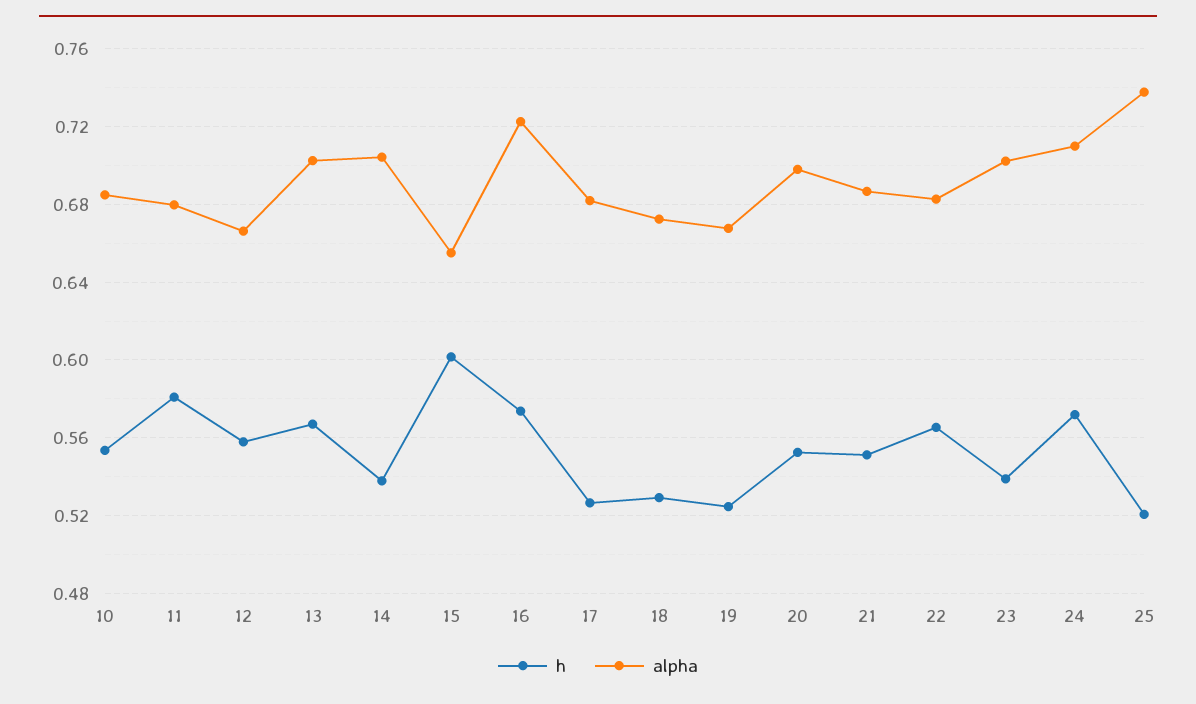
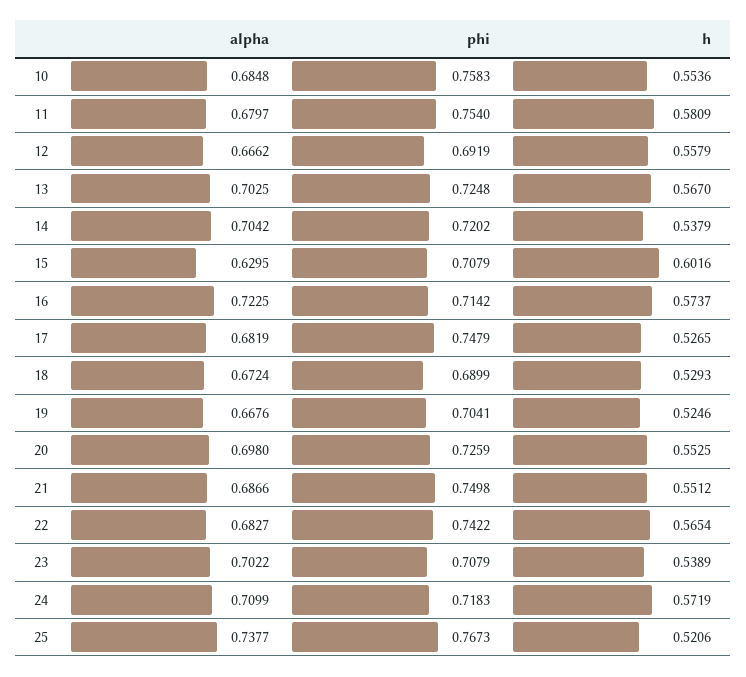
  {
    "h": {
      "10": 0.5536,
      "11": 0.5809,
      "12": 0.5579,
      "13": 0.567,
      "14": 0.5379,
      "15": 0.6016,
      "16": 0.5737,
      "17": 0.5265,
      "18": 0.5293,
      "19": 0.5246,
      "20": 0.5525,
      "21": 0.5512,
      "22": 0.5654,
      "23": 0.5389,
      "24": 0.5719,
      "25": 0.5206
    },
    "alpha": {
      "10": 0.6848,
      "11": 0.6797,
      "12": 0.6662,
      "13": 0.7025,
      "14": 0.7042,
-     "15": 0.655,
+     "15": 0.6295,
      "16": 0.7225,
      "17": 0.6819,
      "18": 0.6724,
      "19": 0.6676,
      "20": 0.698,
      "21": 0.6866,
      "22": 0.6827,
      "23": 0.7022,
      "24": 0.7099,
      "25": 0.7377
-   }
+   },
+   "phi": {
+     "10": 0.7583,
+     "11": 0.754,
+     "12": 0.6919,
+     "13": 0.7248,
+     "14": 0.7202,
+     "15": 0.7079,
+     "16": 0.7142,
+     "17": 0.7479,
+     "18": 0.6899,
+     "19": 0.7041,
+     "20": 0.7259,
+     "21": 0.7498,
+     "22": 0.7422,
+     "23": 0.7079,
+     "24": 0.7183,
+     "25": 0.7673
+   }
  }

